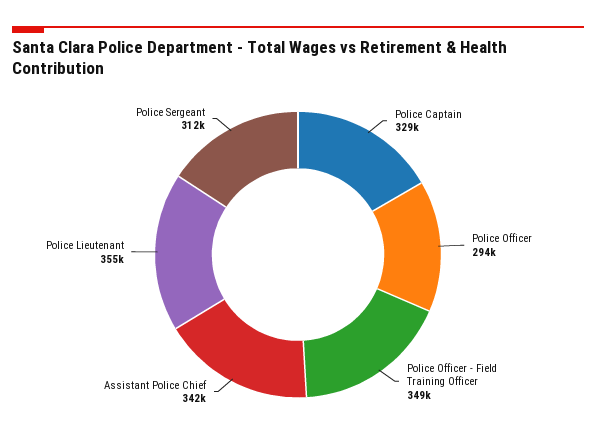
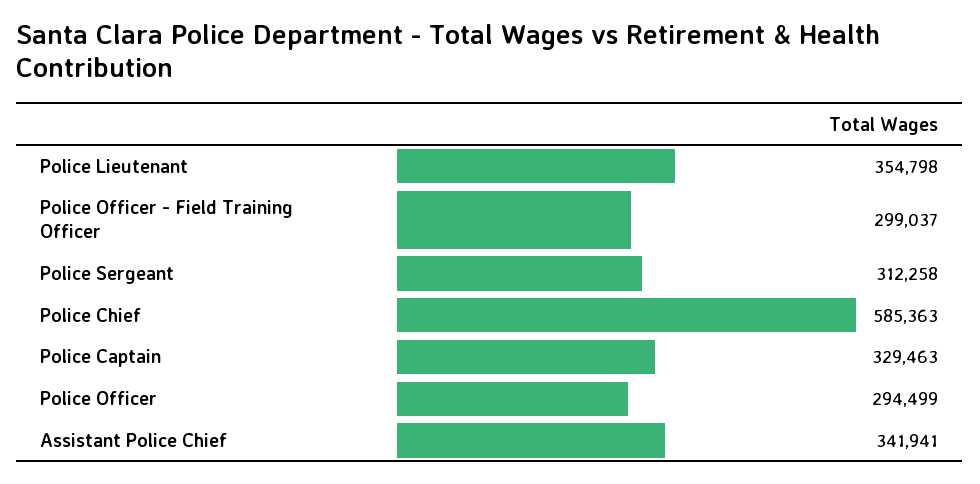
  {
    "Police Captain": 329463,
    "Police Officer": 294499,
-   "Police Officer - Field Training Officer": 349000,
+   "Police Officer - Field Training Officer": 299037,
    "Assistant Police Chief": 341941,
    "Police Lieutenant": 354798,
-   "Police Sergeant": 312258
+   "Police Sergeant": 312258,
+   "Police Chief": 585363
  }

